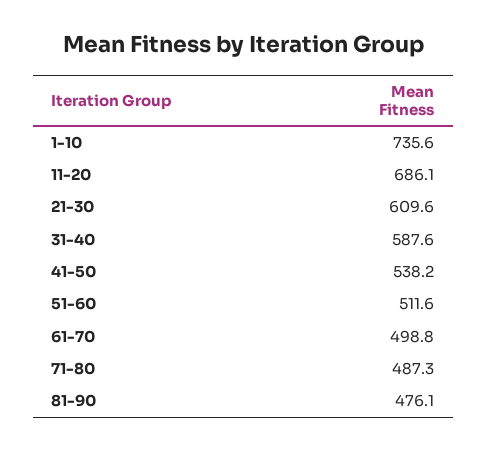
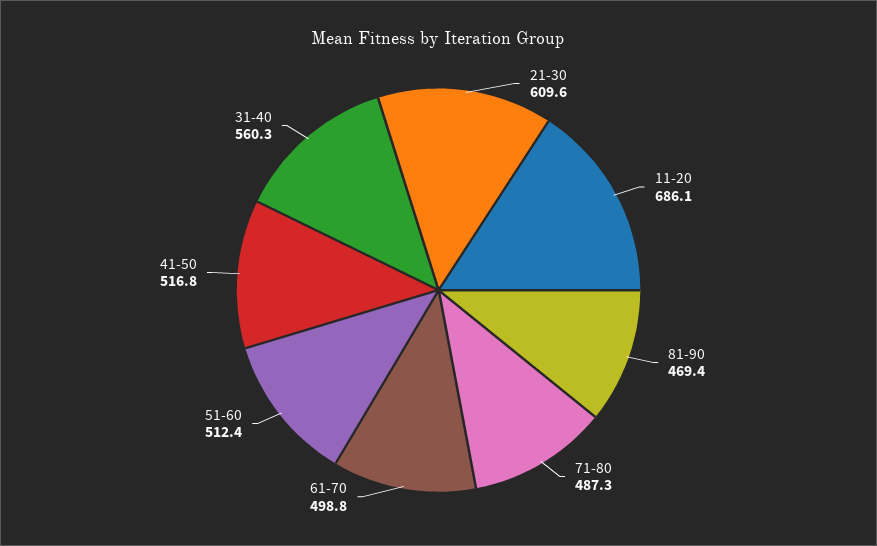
  {
-   "1-10": 735.6,
    "11-20": 686.1,
    "21-30": 609.6,
-   "31-40": 587.6,
+   "31-40": 560.3,
-   "41-50": 538.2,
+   "41-50": 516.8,
-   "51-60": 511.6,
+   "51-60": 512.4,
    "61-70": 498.8,
    "71-80": 487.3,
-   "81-90": 476.1
+   "81-90": 469.4
  }

